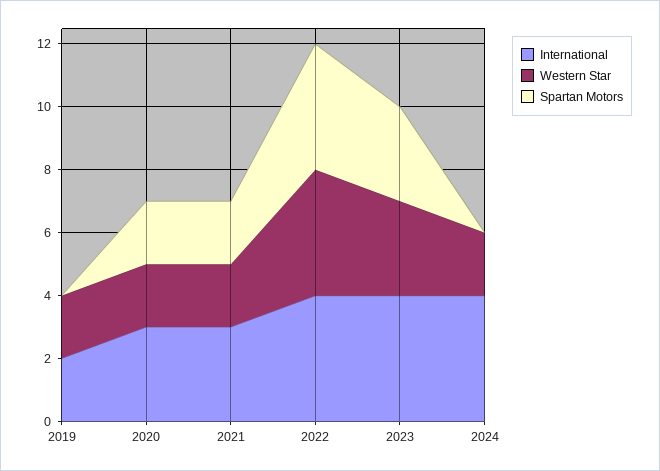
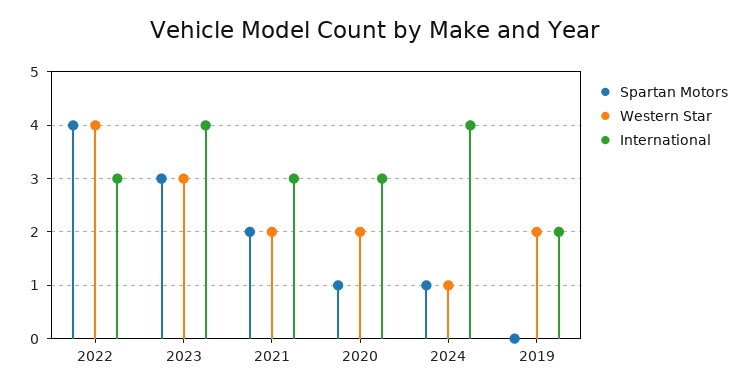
  {
    "International": {
      "2019": 2,
      "2020": 3,
      "2021": 3,
-     "2022": 4,
+     "2022": 3,
      "2023": 4,
      "2024": 4
    },
    "Western Star": {
      "2019": 2,
      "2020": 2,
      "2021": 2,
      "2022": 4,
      "2023": 3,
-     "2024": 2
+     "2024": 1
    },
    "Spartan Motors": {
      "2019": 0,
-     "2020": 2,
+     "2020": 1,
      "2021": 2,
      "2022": 4,
      "2023": 3,
-     "2024": 0
+     "2024": 1
    }
  }

